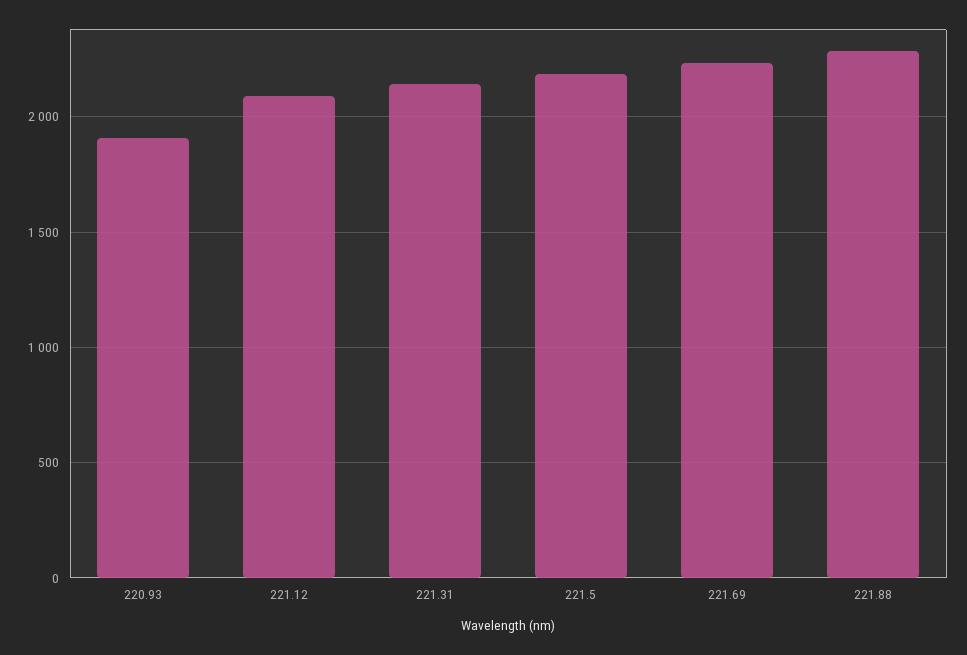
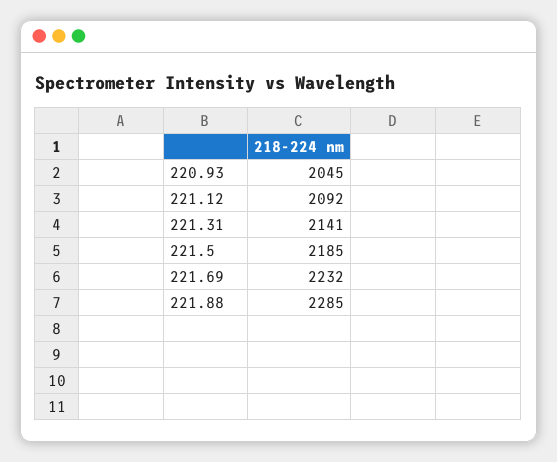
  {
-   "220.93": 1900,
+   "220.93": 2045,
    "221.12": 2092,
    "221.31": 2141,
    "221.5": 2185,
    "221.69": 2232,
    "221.88": 2285
  }

